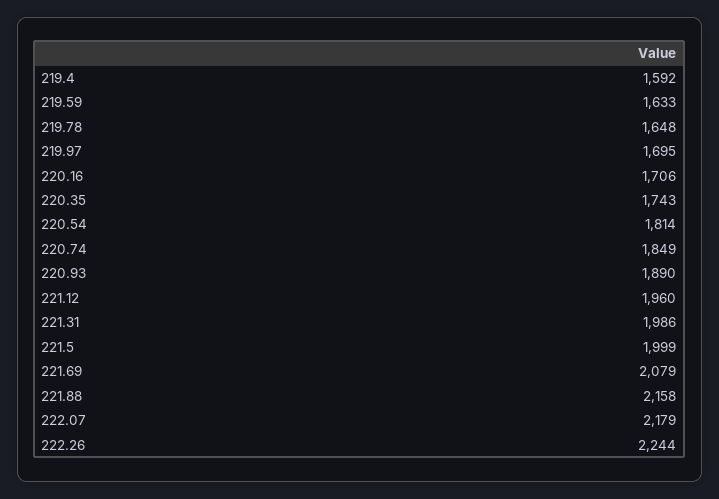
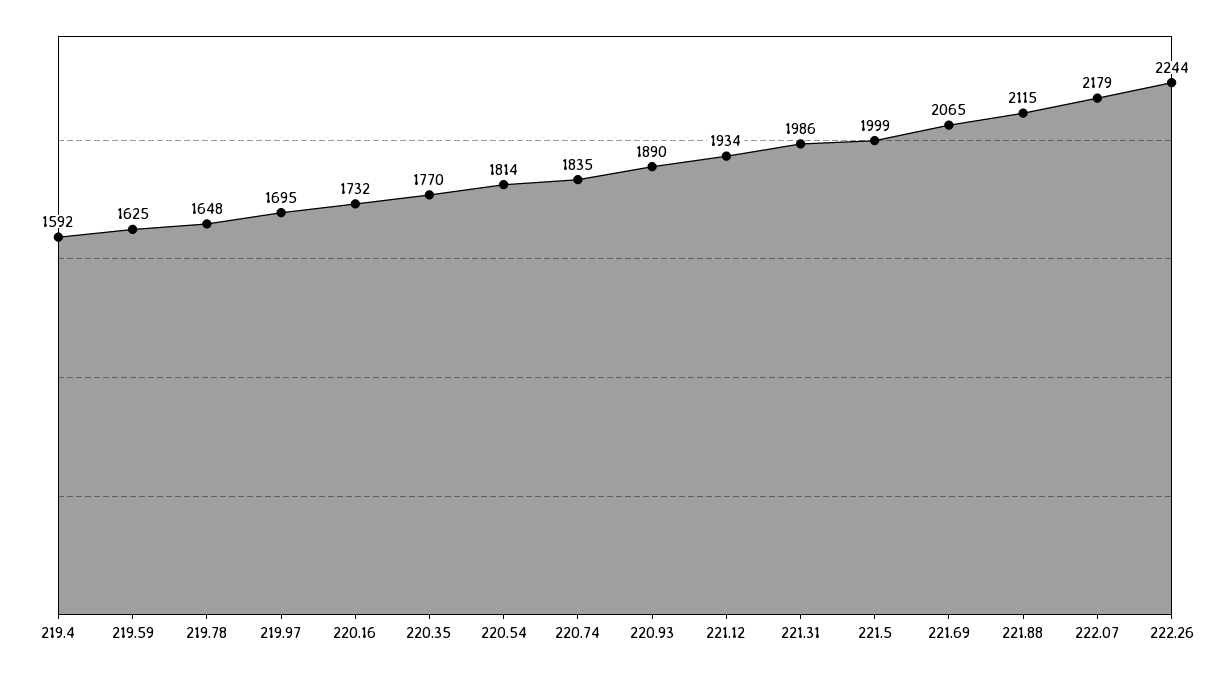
  {
    "219.4": 1592,
-   "219.59": 1633,
+   "219.59": 1625,
    "219.78": 1648,
    "219.97": 1695,
-   "220.16": 1706,
+   "220.16": 1732,
-   "220.35": 1743,
+   "220.35": 1770,
    "220.54": 1814,
-   "220.74": 1849,
+   "220.74": 1835,
    "220.93": 1890,
-   "221.12": 1960,
+   "221.12": 1934,
    "221.31": 1986,
    "221.5": 1999,
-   "221.69": 2079,
+   "221.69": 2065,
-   "221.88": 2158,
+   "221.88": 2115,
    "222.07": 2179,
    "222.26": 2244
  }

